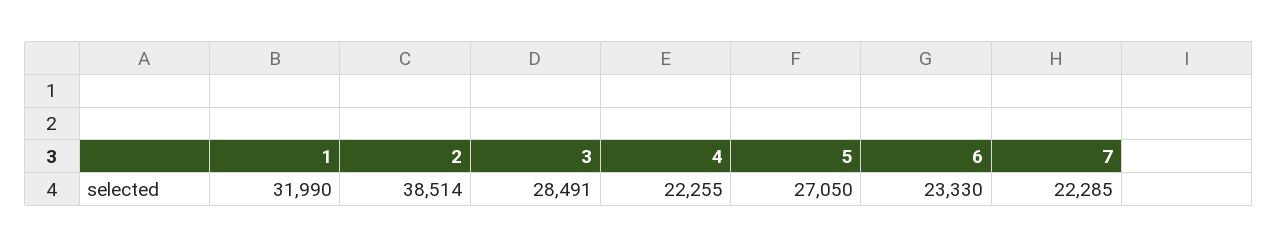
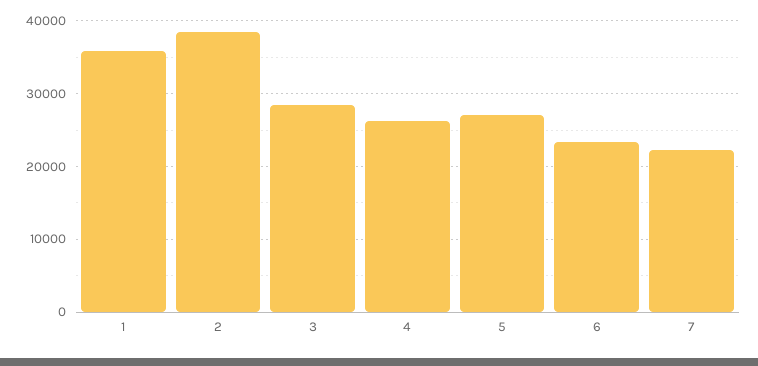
  {
-   "1": 31990,
+   "1": 36000,
    "2": 38514,
    "3": 28491,
-   "4": 22255,
+   "4": 26000,
    "5": 27050,
    "6": 23330,
    "7": 22285
  }

